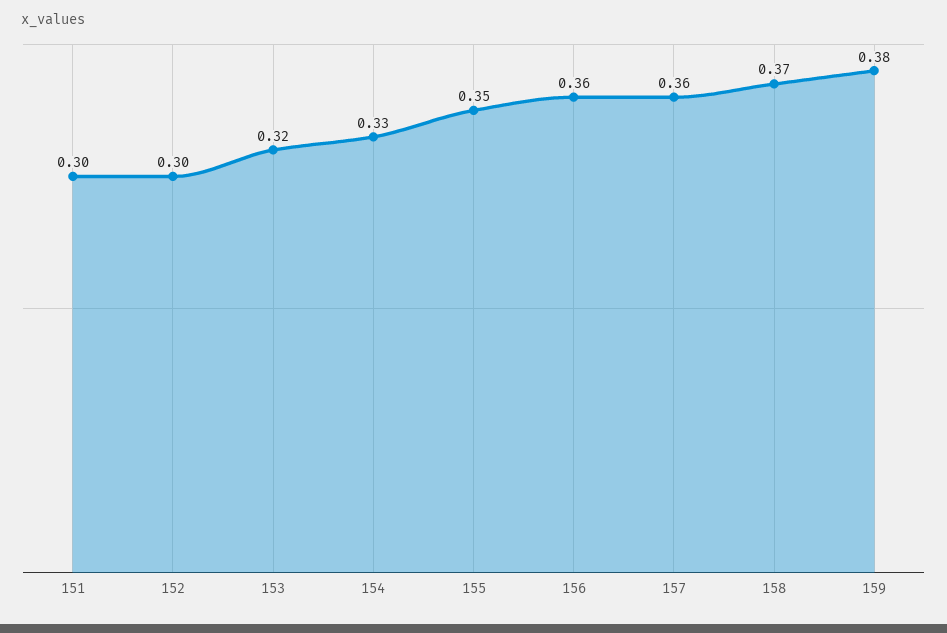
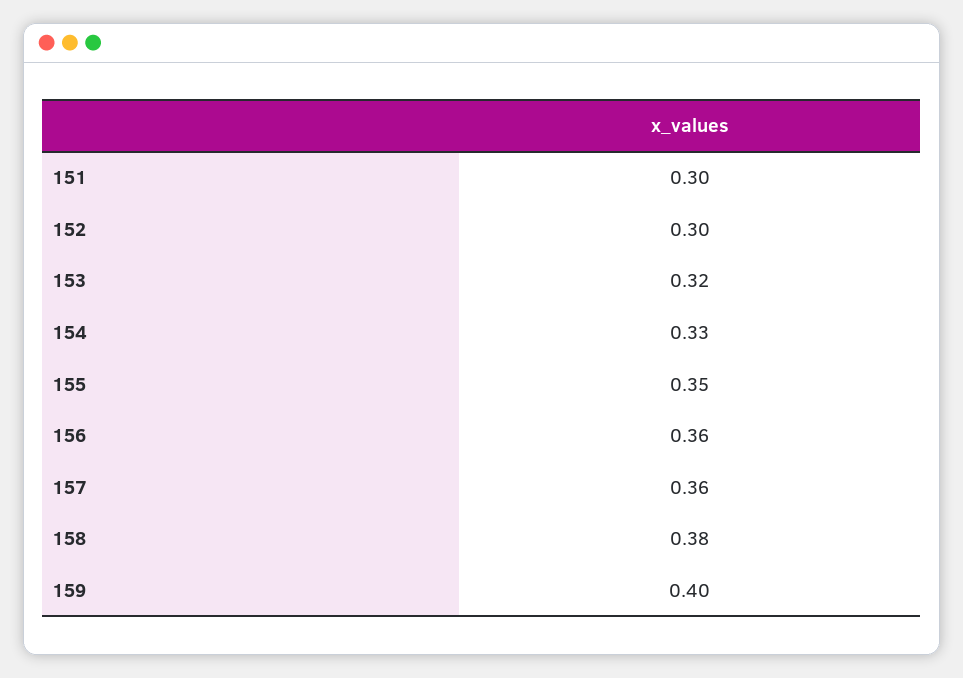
  {
    "151": 0.3,
    "152": 0.3,
    "153": 0.32,
    "154": 0.33,
    "155": 0.35,
    "156": 0.36,
    "157": 0.36,
-   "158": 0.37,
+   "158": 0.38,
-   "159": 0.38
+   "159": 0.4
  }

